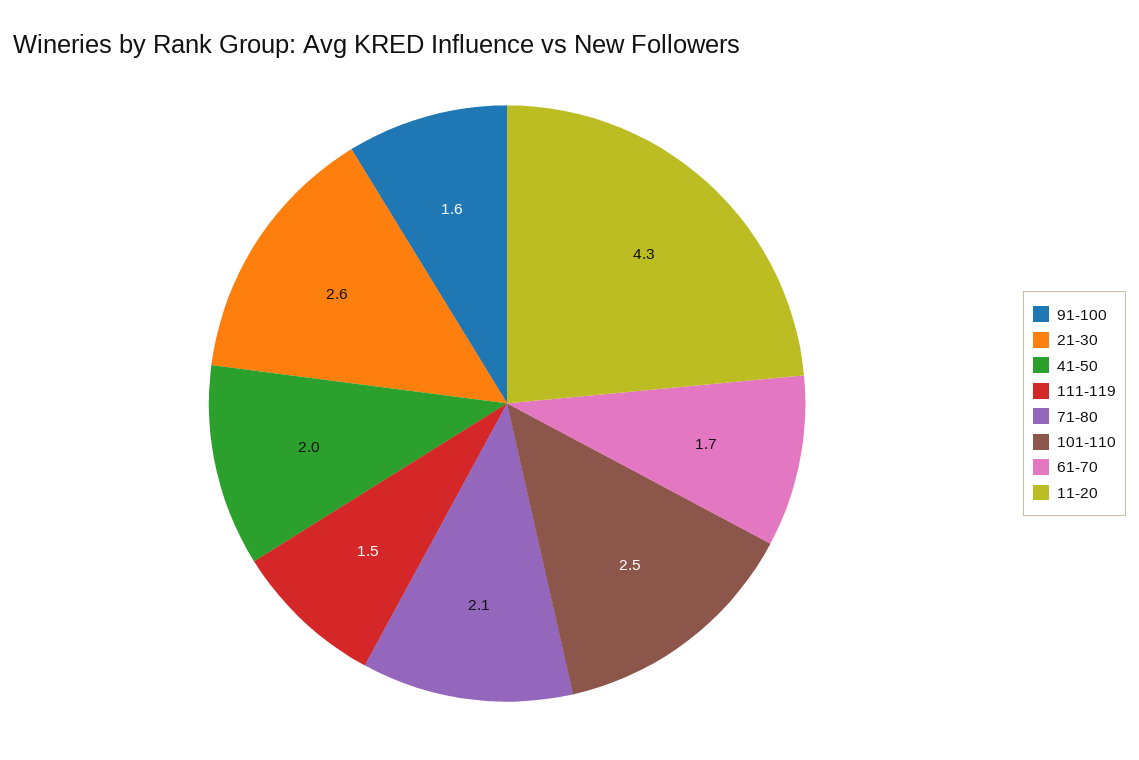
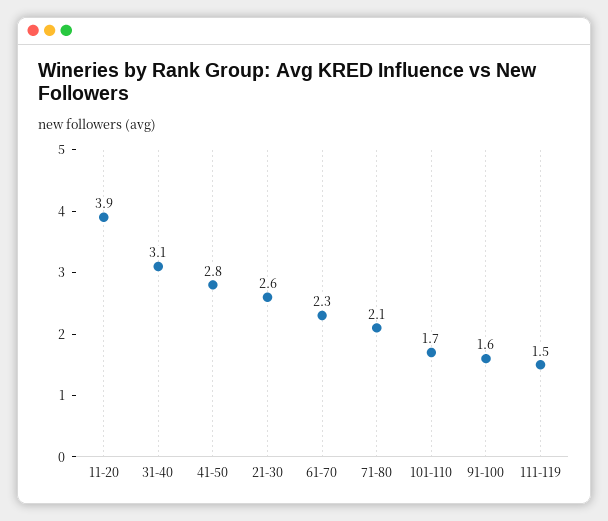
  {
    "91-100": 1.6,
    "21-30": 2.6,
-   "41-50": 2,
+   "41-50": 2.8,
    "111-119": 1.5,
    "71-80": 2.1,
-   "101-110": 2.5,
+   "101-110": 1.7,
-   "61-70": 1.7,
+   "61-70": 2.3,
-   "11-20": 4.3
+   "11-20": 3.9,
+   "31-40": 3.1
  }

